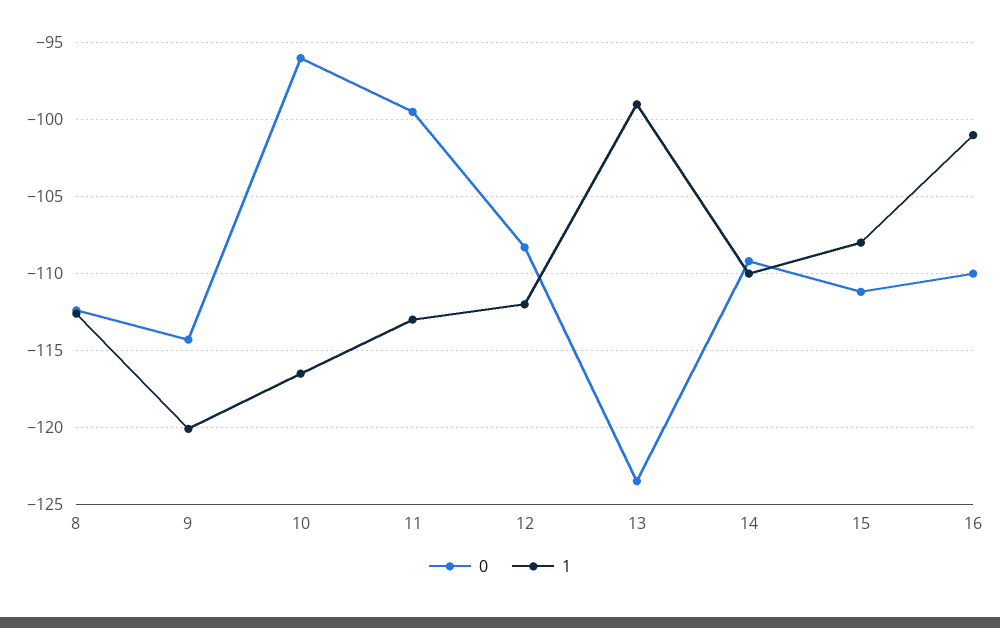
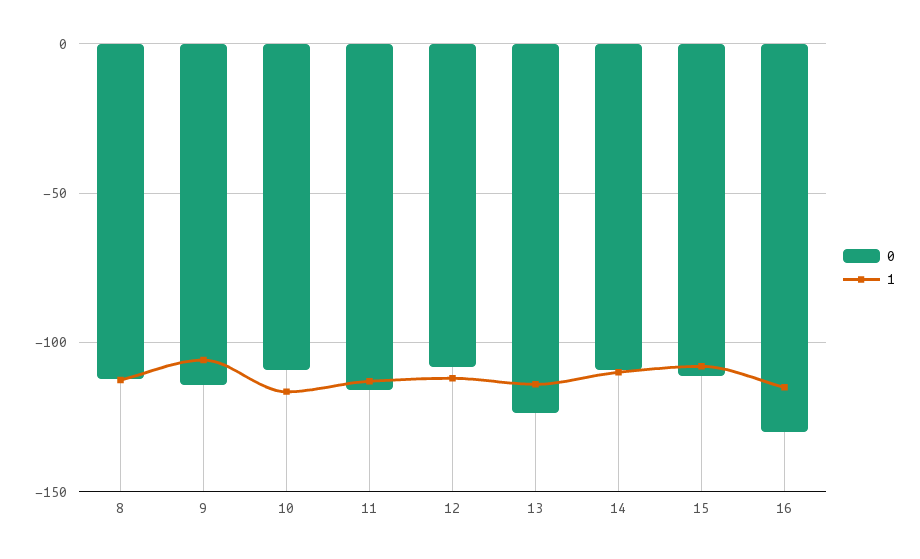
  {
    "0": {
      "8": -112.5,
      "9": -114.5,
-     "10": -96,
+     "10": -110,
-     "11": -99.5,
+     "11": -115,
      "12": -108.5,
      "13": -123.5,
      "14": -109,
      "15": -111,
-     "16": -110
+     "16": -130
    },
    "1": {
      "8": -112.5,
-     "9": -120,
+     "9": -105,
      "10": -116.5,
      "11": -113,
      "12": -112,
-     "13": -99,
+     "13": -115,
      "14": -110,
      "15": -108,
-     "16": -101
+     "16": -115
    }
  }

